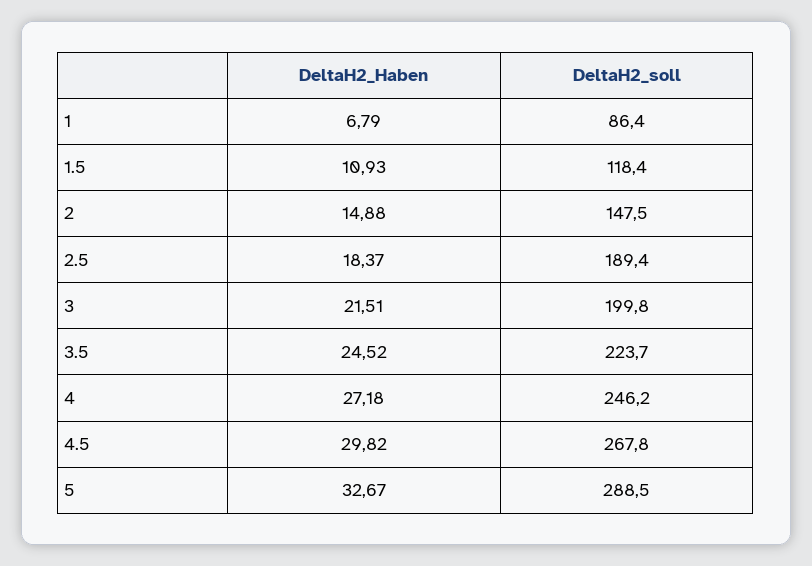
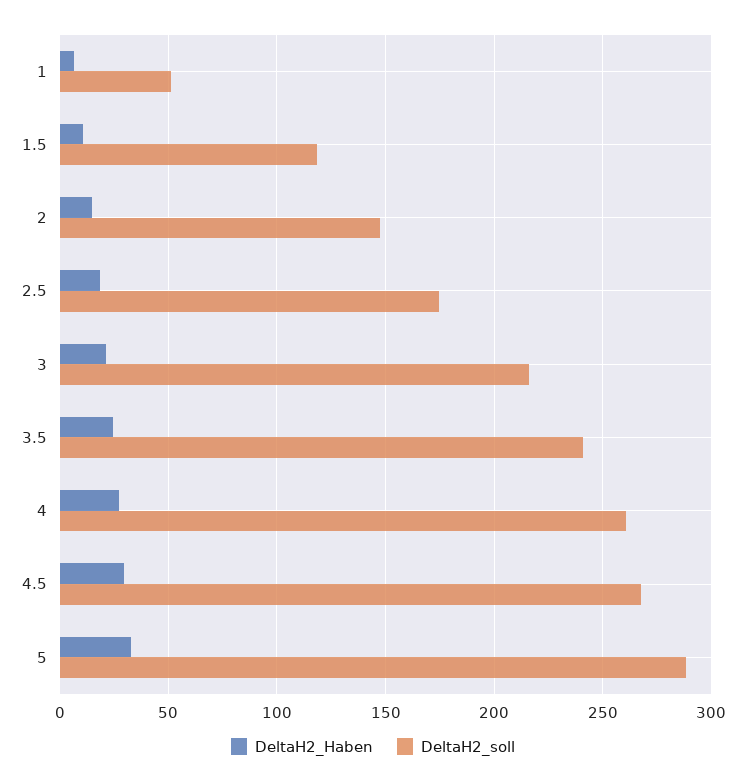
  {
    "DeltaH2_Haben": {
      "1": 6.79,
      "1.5": 10.93,
      "2": 14.88,
      "2.5": 18.37,
      "3": 21.51,
      "3.5": 24.52,
      "4": 27.18,
      "4.5": 29.82,
      "5": 32.67
    },
    "DeltaH2_soll": {
-     "1": 86.4,
+     "1": 50,
      "1.5": 118.4,
      "2": 147.5,
-     "2.5": 189.4,
+     "2.5": 175,
-     "3": 199.8,
+     "3": 215,
-     "3.5": 223.7,
+     "3.5": 240,
-     "4": 246.2,
+     "4": 260,
      "4.5": 267.8,
      "5": 288.5
    }
  }

